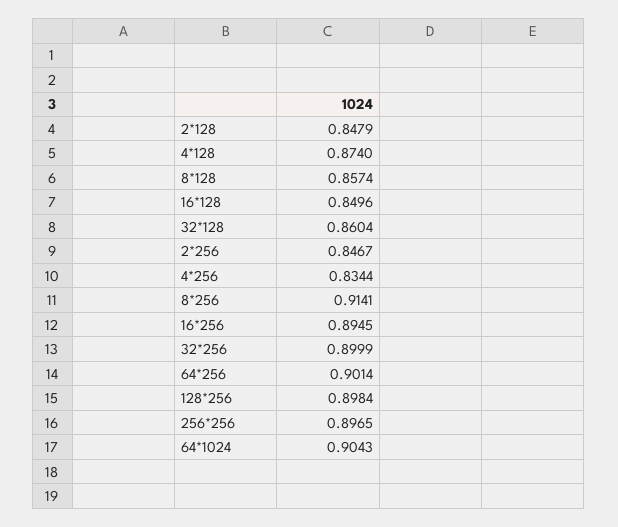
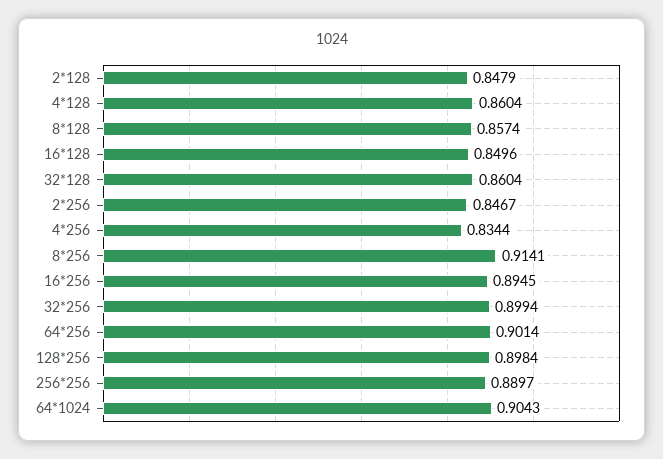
  {
    "2*128": 0.8479,
-   "4*128": 0.874,
+   "4*128": 0.8604,
    "8*128": 0.8574,
    "16*128": 0.8496,
    "32*128": 0.8604,
    "2*256": 0.8467,
    "4*256": 0.8344,
    "8*256": 0.9141,
    "16*256": 0.8945,
-   "32*256": 0.8999,
+   "32*256": 0.8994,
    "64*256": 0.9014,
    "128*256": 0.8984,
-   "256*256": 0.8965,
+   "256*256": 0.8897,
    "64*1024": 0.9043
  }

